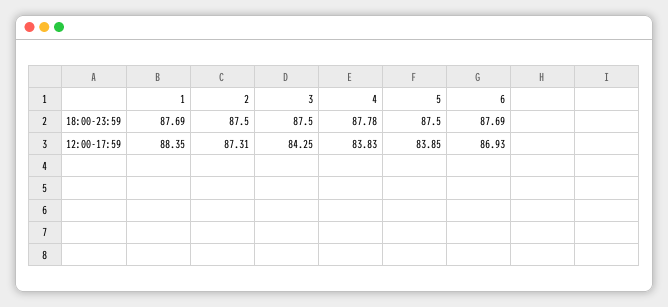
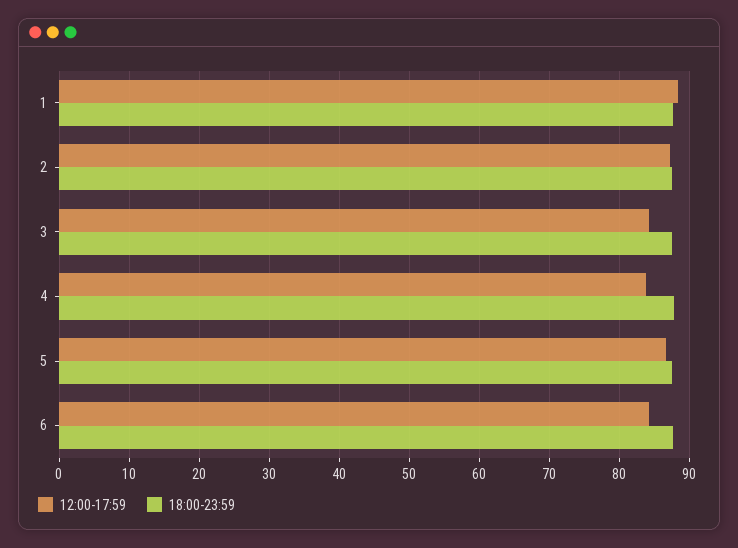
  {
    "18:00-23:59": {
      "1": 87.69,
      "2": 87.5,
      "3": 87.5,
      "4": 87.78,
      "5": 87.5,
      "6": 87.69
    },
    "12:00-17:59": {
      "1": 88.35,
      "2": 87.31,
      "3": 84.25,
      "4": 83.83,
-     "5": 83.85,
+     "5": 87,
-     "6": 86.93
+     "6": 84
    }
  }

